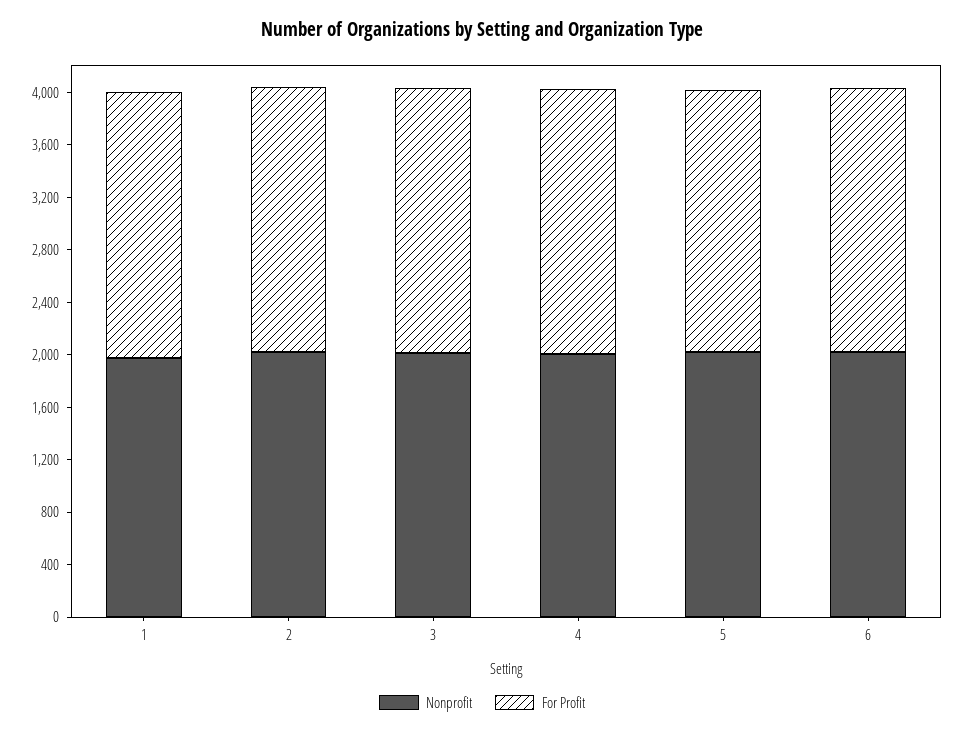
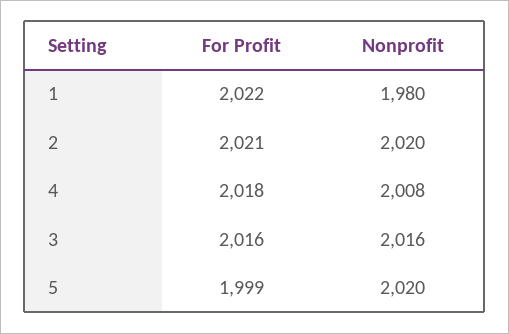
  {
    "Nonprofit": {
      "1": 1980,
      "2": 2020,
      "3": 2016,
      "4": 2008,
-     "5": 2020,
+     "5": 2020
-     "6": 2000
    },
    "For Profit": {
      "1": 2022,
      "2": 2021,
      "3": 2016,
      "4": 2018,
-     "5": 1999,
+     "5": 1999
-     "6": 2000
    }
  }

